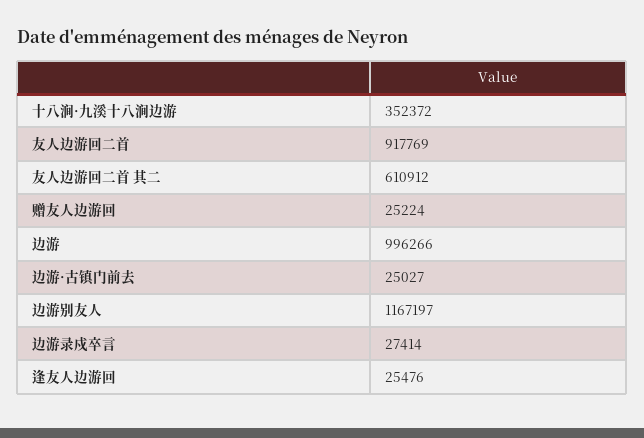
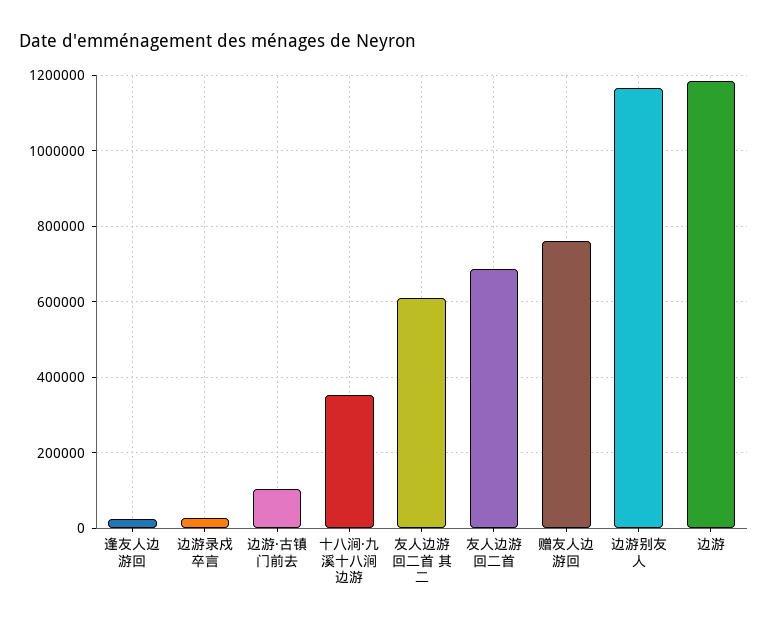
  {
    "十八涧·九溪十八涧边游": 352372,
-   "友人边游回二首": 917769,
+   "友人边游回二首": 680000,
    "友人边游回二首 其二": 610912,
-   "赠友人边游回": 25224,
+   "赠友人边游回": 760000,
-   "边游": 996266,
+   "边游": 1180000,
-   "边游·古镇门前去": 25027,
+   "边游·古镇门前去": 100000,
    "边游别友人": 1167197,
    "边游录戍卒言": 27414,
    "逢友人边游回": 25476
  }

